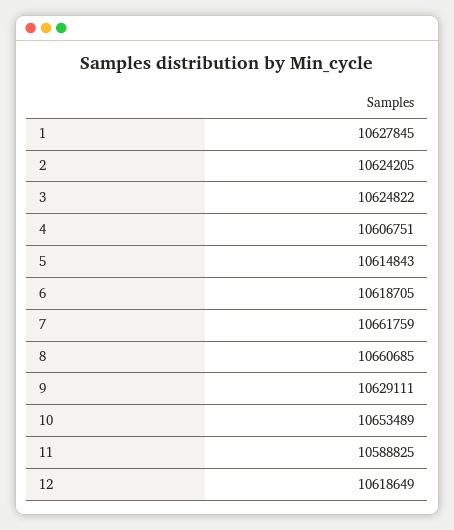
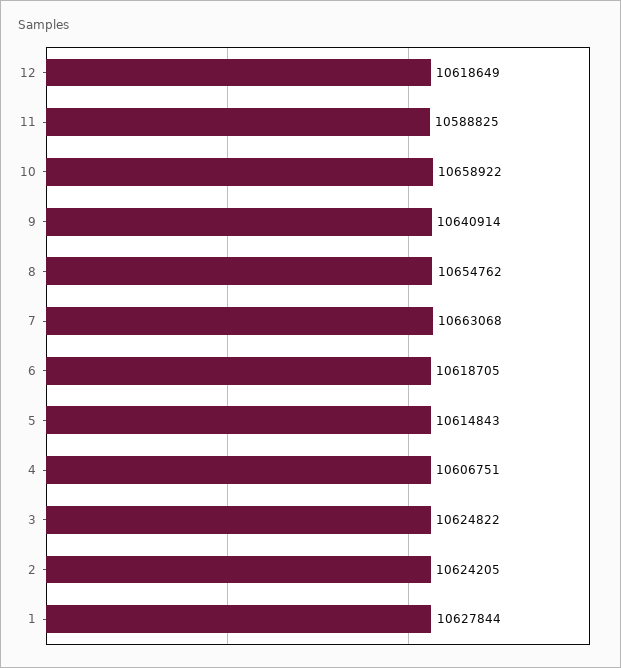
  {
-   "1": 10627845,
+   "1": 10627844,
    "2": 10624205,
    "3": 10624822,
    "4": 10606751,
    "5": 10614843,
    "6": 10618705,
-   "7": 10661759,
+   "7": 10663068,
-   "8": 10660685,
+   "8": 10654762,
-   "9": 10629111,
+   "9": 10640914,
-   "10": 10653489,
+   "10": 10658922,
    "11": 10588825,
    "12": 10618649
  }

